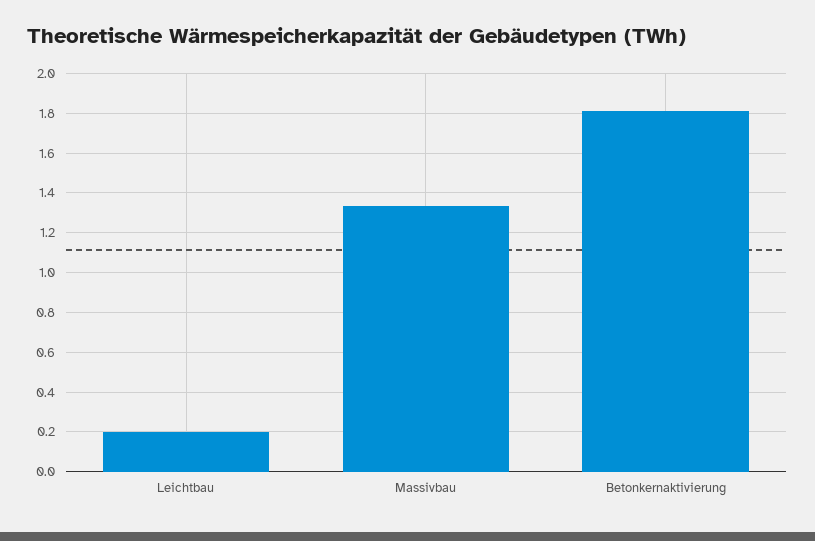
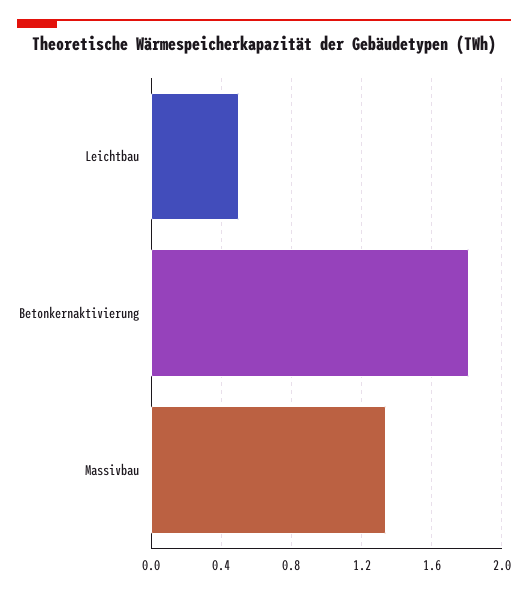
  {
-   "Leichtbau": 0.2,
+   "Leichtbau": 0.5,
    "Massivbau": 1.35,
    "Betonkernaktivierung": 1.8
  }

